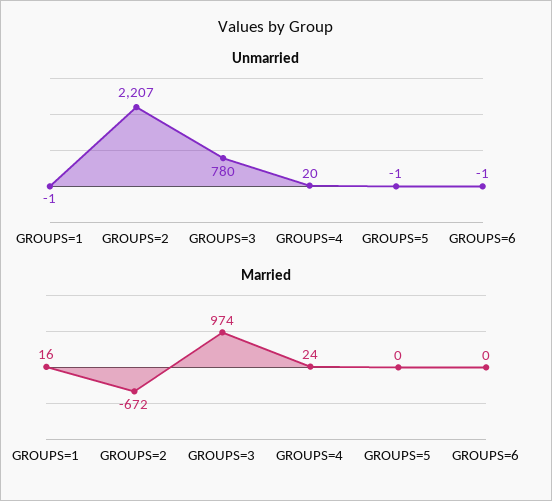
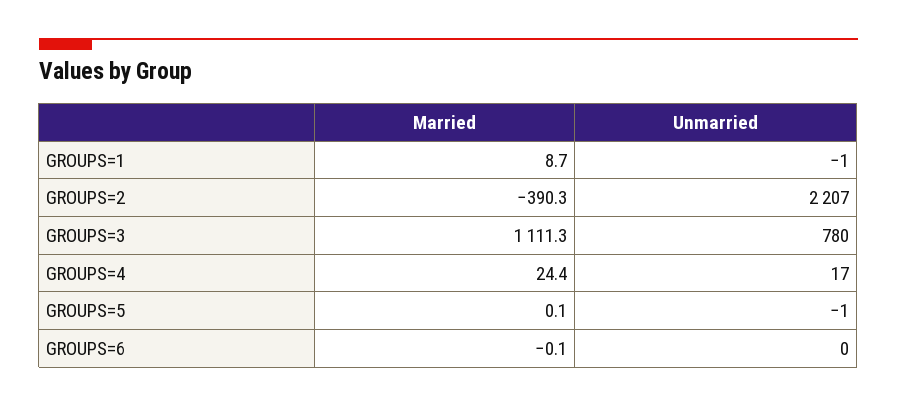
  {
    "Unmarried": {
      "GROUPS=1": -1,
      "GROUPS=2": 2207,
      "GROUPS=3": 780,
-     "GROUPS=4": 20,
+     "GROUPS=4": 17,
      "GROUPS=5": -1,
-     "GROUPS=6": -1
+     "GROUPS=6": 0
    },
    "Married": {
-     "GROUPS=1": 16,
+     "GROUPS=1": 8.7,
-     "GROUPS=2": -672,
+     "GROUPS=2": -390.3,
-     "GROUPS=3": 974,
+     "GROUPS=3": 1111.3,
      "GROUPS=4": 24.4,
      "GROUPS=5": 0.1,
      "GROUPS=6": -0.1
    }
  }

